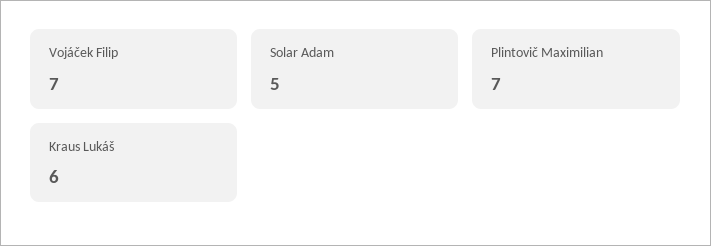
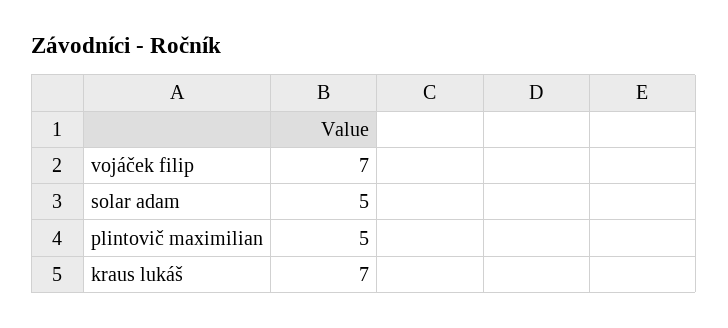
  {
    "Vojáček Filip": 7,
    "Solar Adam": 5,
-   "Plintovič Maximilian": 7,
+   "Plintovič Maximilian": 5,
-   "Kraus Lukáš": 6
+   "Kraus Lukáš": 7
  }

